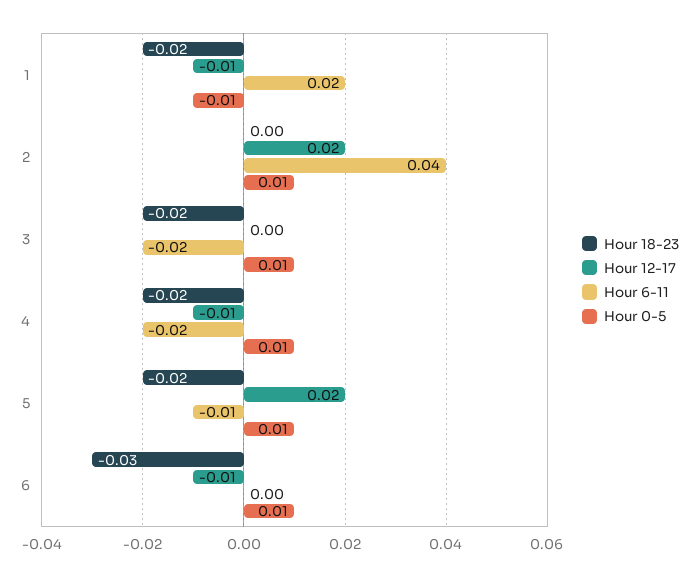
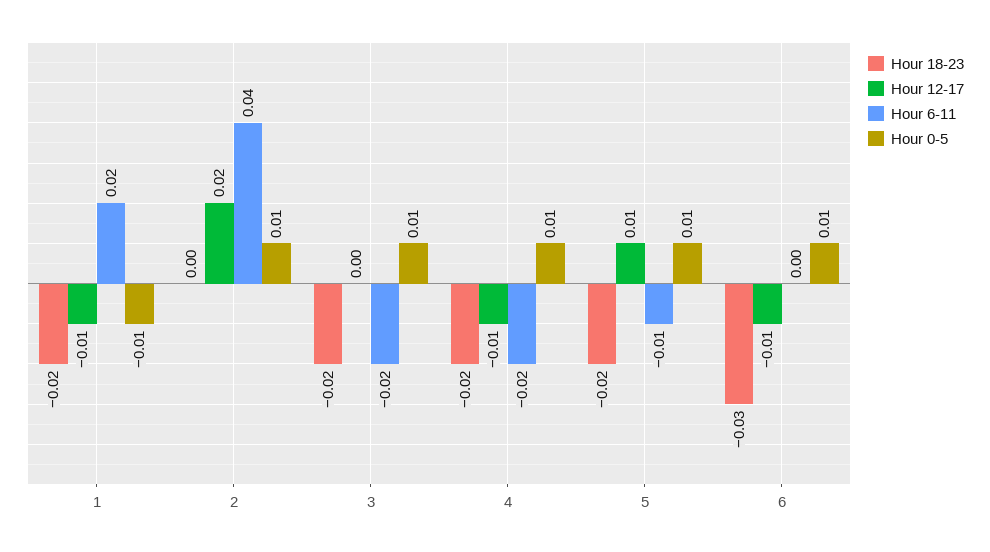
  {
    "Hour 18-23": {
      "1": -0.02,
      "2": 0,
      "3": -0.02,
      "4": -0.02,
      "5": -0.02,
      "6": -0.03
    },
    "Hour 12-17": {
      "1": -0.01,
      "2": 0.02,
      "3": 0,
      "4": -0.01,
-     "5": 0.02,
+     "5": 0.01,
      "6": -0.01
    },
    "Hour 6-11": {
      "1": 0.02,
      "2": 0.04,
      "3": -0.02,
      "4": -0.02,
      "5": -0.01,
      "6": 0
    },
    "Hour 0-5": {
      "1": -0.01,
      "2": 0.01,
      "3": 0.01,
      "4": 0.01,
      "5": 0.01,
      "6": 0.01
    }
  }

